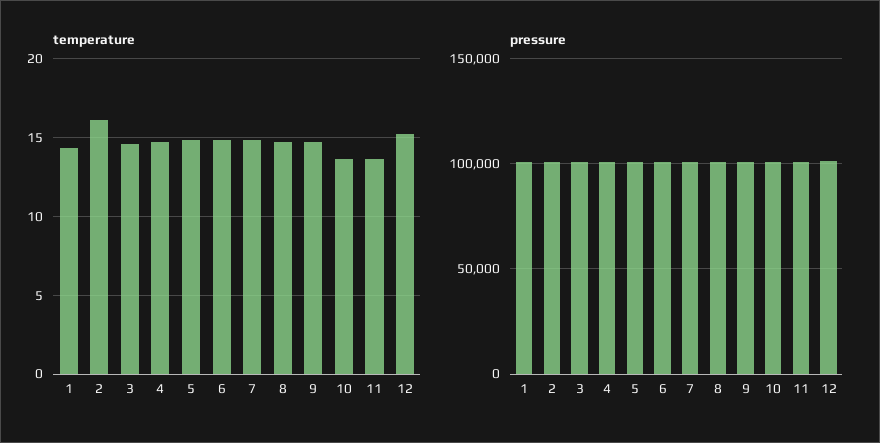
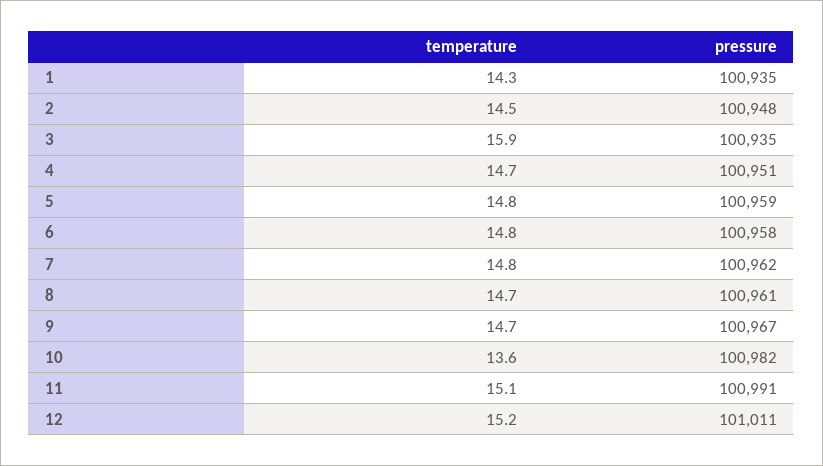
  {
    "temperature": {
      "1": 14.3,
-     "2": 16,
+     "2": 14.5,
-     "3": 14.5,
+     "3": 15.9,
      "4": 14.7,
      "5": 14.8,
      "6": 14.8,
      "7": 14.8,
      "8": 14.7,
      "9": 14.7,
      "10": 13.6,
-     "11": 13.5,
+     "11": 15.1,
      "12": 15.2
    },
    "pressure": {
      "1": 100935,
      "2": 100948,
      "3": 100935,
      "4": 100951,
      "5": 100959,
      "6": 100958,
      "7": 100962,
      "8": 100961,
      "9": 100967,
      "10": 100982,
      "11": 100991,
      "12": 101011
    }
  }

